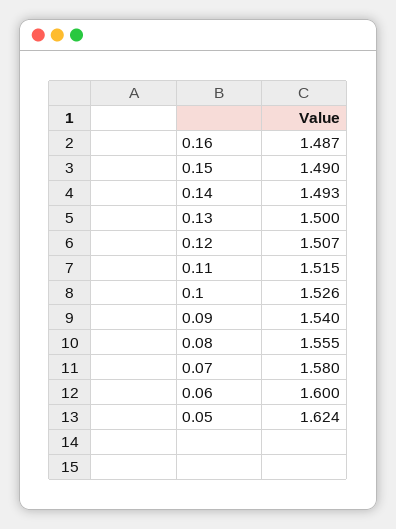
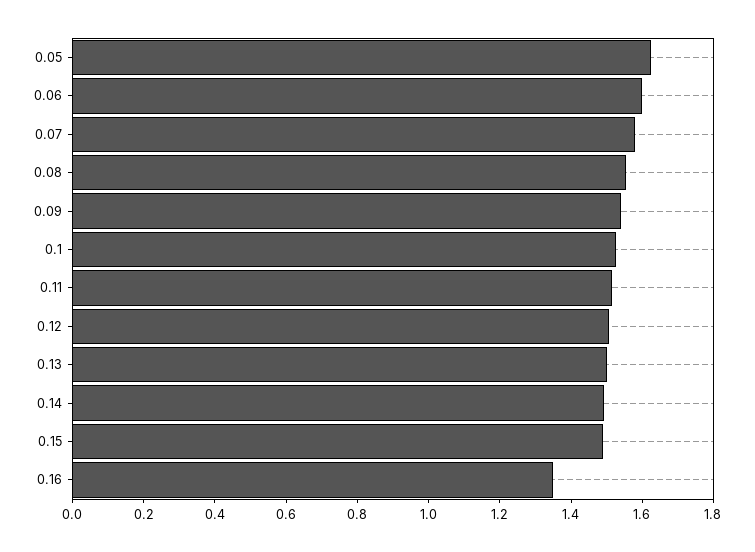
  {
-   "0.16": 1.487,
+   "0.16": 1.35,
    "0.15": 1.49,
    "0.14": 1.493,
    "0.13": 1.5,
    "0.12": 1.507,
    "0.11": 1.515,
    "0.1": 1.526,
    "0.09": 1.54,
    "0.08": 1.555,
    "0.07": 1.58,
    "0.06": 1.6,
    "0.05": 1.624
  }

